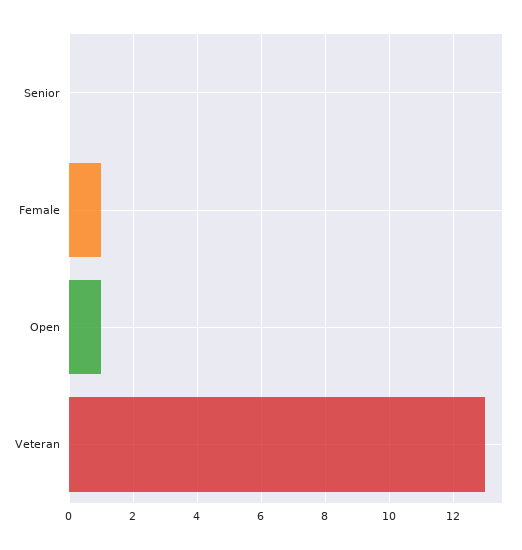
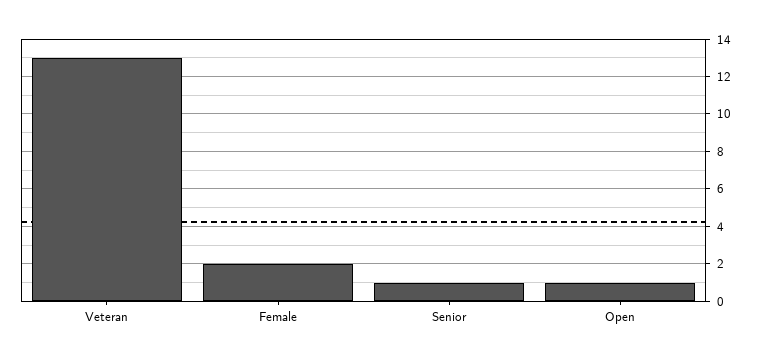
  {
-   "Senior": 0,
+   "Senior": 1,
-   "Female": 1,
+   "Female": 2,
    "Open": 1,
    "Veteran": 13
  }

